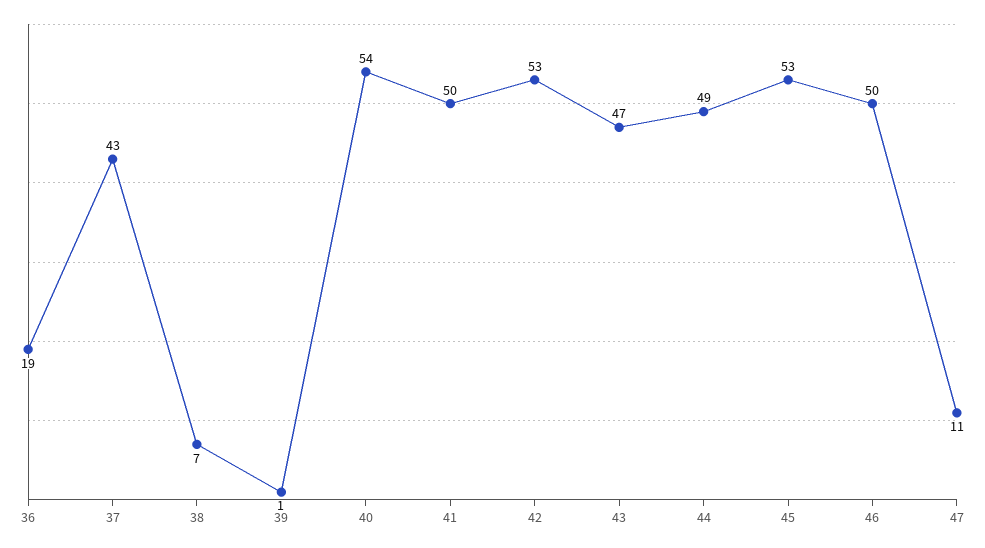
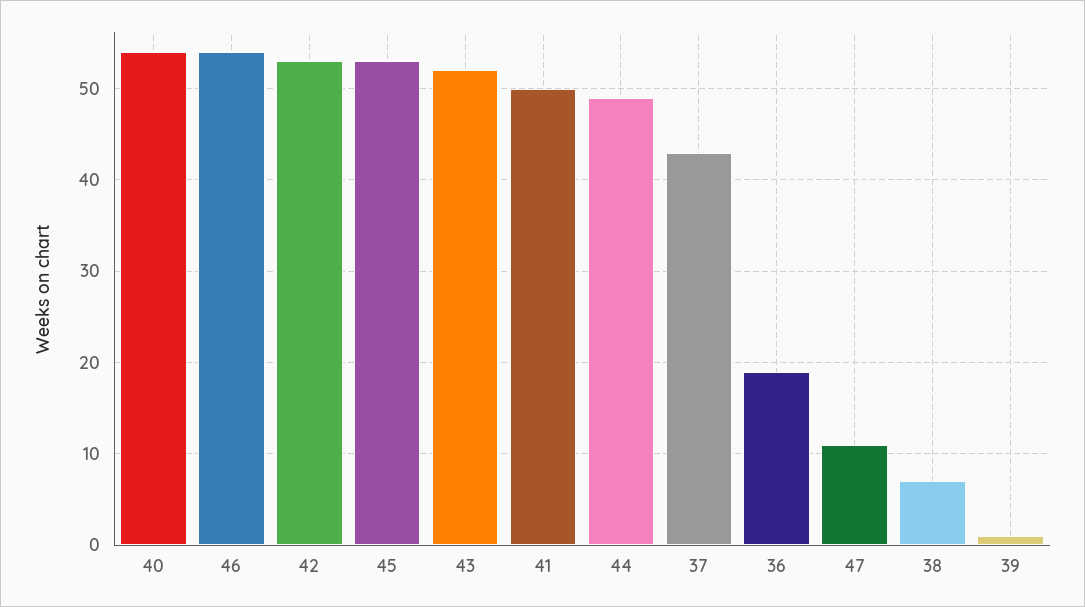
  {
    "36": 19,
    "37": 43,
    "38": 7,
    "39": 1,
    "40": 54,
    "41": 50,
    "42": 53,
-   "43": 47,
+   "43": 52,
    "44": 49,
    "45": 53,
-   "46": 50,
+   "46": 54,
    "47": 11
  }

